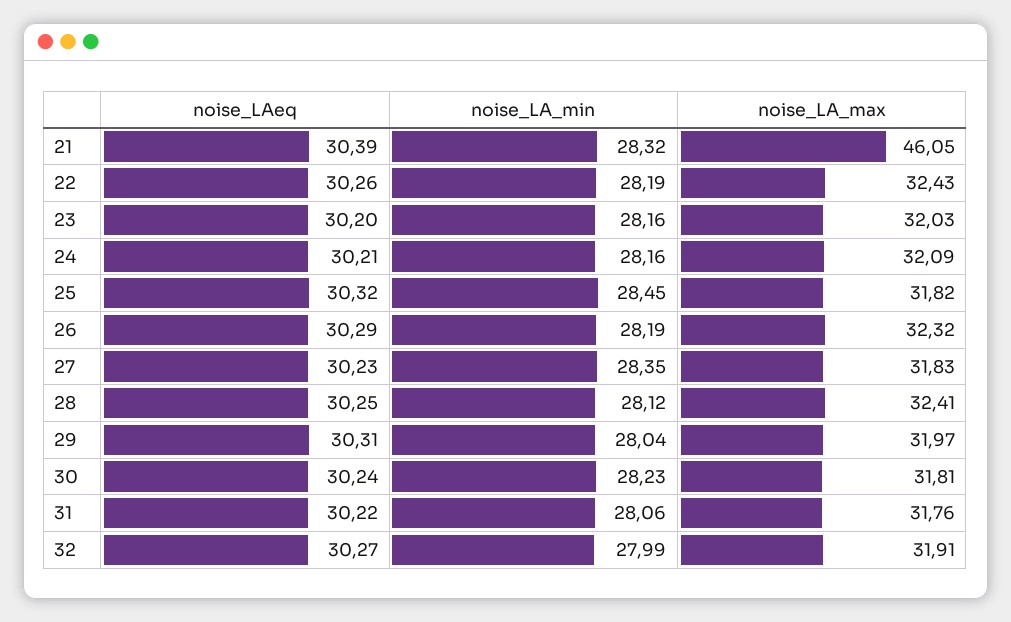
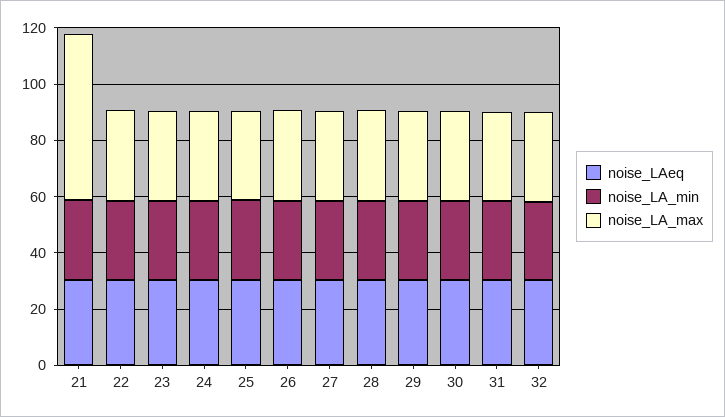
  {
    "noise_LAeq": {
      "21": 30.39,
      "22": 30.26,
      "23": 30.2,
      "24": 30.21,
      "25": 30.32,
      "26": 30.29,
      "27": 30.23,
      "28": 30.25,
      "29": 30.31,
      "30": 30.24,
      "31": 30.22,
      "32": 30.27
    },
    "noise_LA_min": {
      "21": 28.32,
      "22": 28.19,
      "23": 28.16,
      "24": 28.16,
      "25": 28.45,
      "26": 28.19,
      "27": 28.35,
      "28": 28.12,
      "29": 28.04,
      "30": 28.23,
      "31": 28.06,
      "32": 27.99
    },
    "noise_LA_max": {
-     "21": 46.05,
+     "21": 60,
      "22": 32.43,
      "23": 32.03,
      "24": 32.09,
      "25": 31.82,
      "26": 32.32,
      "27": 31.83,
      "28": 32.41,
      "29": 31.97,
      "30": 31.81,
      "31": 31.76,
      "32": 31.91
    }
  }

